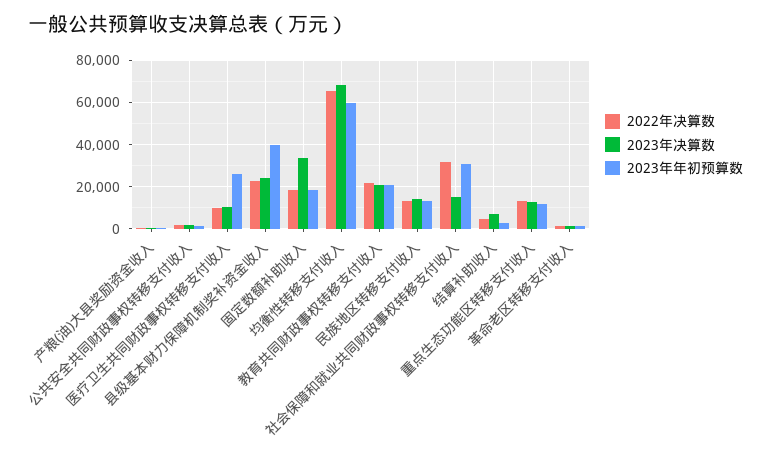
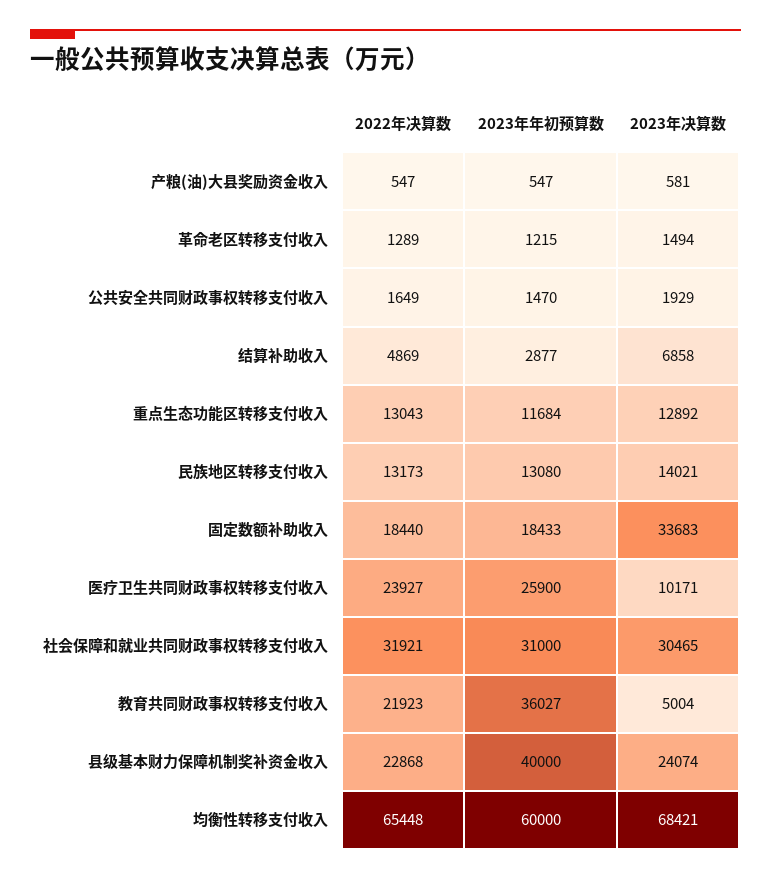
  {
    "2022年决算数": {
      "产粮(油)大县奖励资金收入": 547,
      "公共安全共同财政事权转移支付收入": 1649,
-     "医疗卫生共同财政事权转移支付收入": 10000,
+     "医疗卫生共同财政事权转移支付收入": 23927,
      "县级基本财力保障机制奖补资金收入": 22868,
      "固定数额补助收入": 18440,
      "均衡性转移支付收入": 65448,
      "教育共同财政事权转移支付收入": 21923,
      "民族地区转移支付收入": 13173,
      "社会保障和就业共同财政事权转移支付收入": 31921,
      "结算补助收入": 4869,
      "重点生态功能区转移支付收入": 13043,
      "革命老区转移支付收入": 1289
    },
    "2023年决算数": {
      "产粮(油)大县奖励资金收入": 581,
      "公共安全共同财政事权转移支付收入": 1929,
      "医疗卫生共同财政事权转移支付收入": 10171,
      "县级基本财力保障机制奖补资金收入": 24074,
      "固定数额补助收入": 33683,
      "均衡性转移支付收入": 68421,
-     "教育共同财政事权转移支付收入": 20000,
+     "教育共同财政事权转移支付收入": 5004,
      "民族地区转移支付收入": 14021,
-     "社会保障和就业共同财政事权转移支付收入": 15000,
+     "社会保障和就业共同财政事权转移支付收入": 30465,
      "结算补助收入": 6858,
      "重点生态功能区转移支付收入": 12892,
      "革命老区转移支付收入": 1494
    },
    "2023年年初预算数": {
      "产粮(油)大县奖励资金收入": 547,
      "公共安全共同财政事权转移支付收入": 1470,
      "医疗卫生共同财政事权转移支付收入": 25900,
      "县级基本财力保障机制奖补资金收入": 40000,
      "固定数额补助收入": 18433,
      "均衡性转移支付收入": 60000,
-     "教育共同财政事权转移支付收入": 20000,
+     "教育共同财政事权转移支付收入": 36027,
      "民族地区转移支付收入": 13080,
      "社会保障和就业共同财政事权转移支付收入": 31000,
      "结算补助收入": 2877,
      "重点生态功能区转移支付收入": 11684,
      "革命老区转移支付收入": 1215
    }
  }

